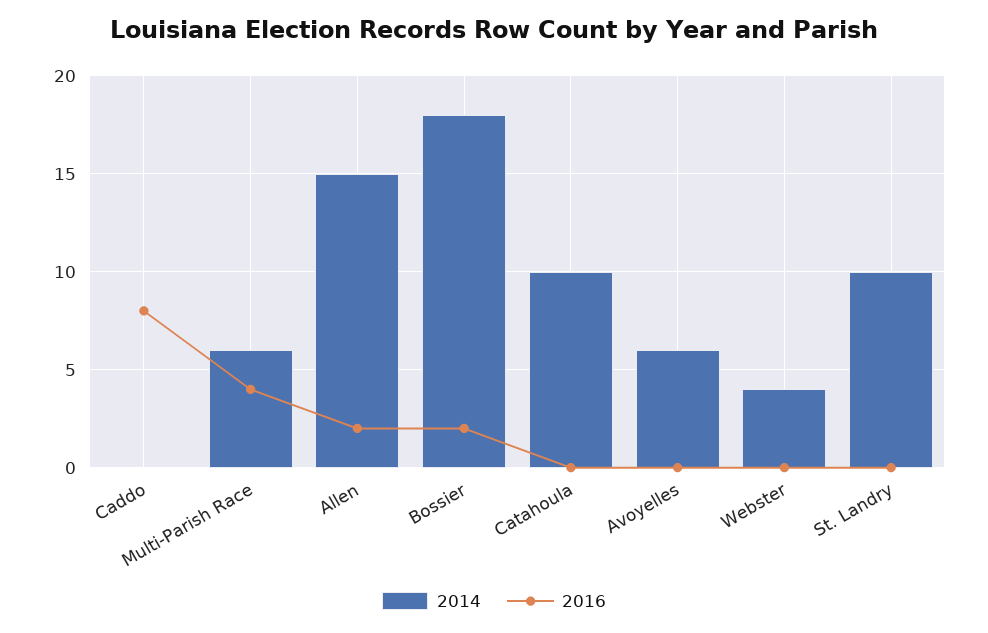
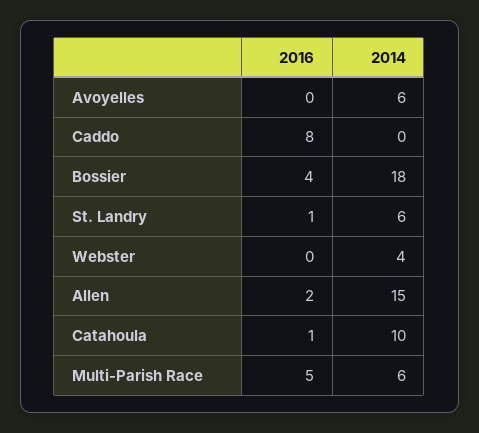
  {
    "2014": {
      "Caddo": 0,
      "Multi-Parish Race": 6,
      "Allen": 15,
      "Bossier": 18,
      "Catahoula": 10,
      "Avoyelles": 6,
      "Webster": 4,
-     "St. Landry": 10
+     "St. Landry": 6
    },
    "2016": {
      "Caddo": 8,
-     "Multi-Parish Race": 4,
+     "Multi-Parish Race": 5,
      "Allen": 2,
-     "Bossier": 2,
+     "Bossier": 4,
-     "Catahoula": 0,
+     "Catahoula": 1,
      "Avoyelles": 0,
      "Webster": 0,
-     "St. Landry": 0
+     "St. Landry": 1
    }
  }

